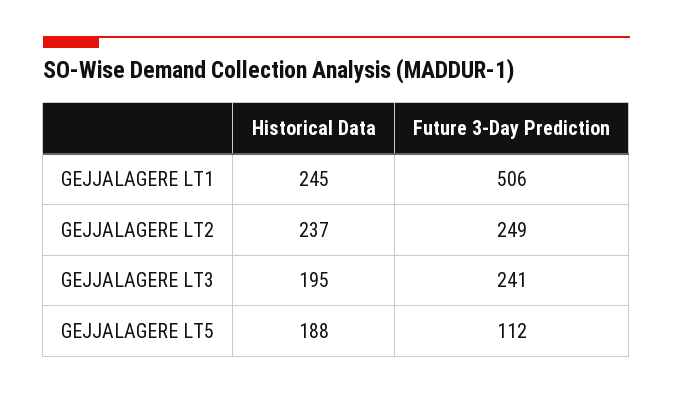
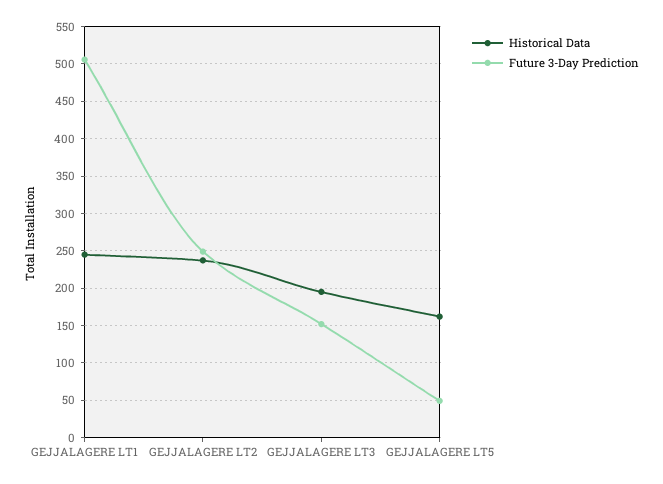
  {
    "Historical Data": {
      "GEJJALAGERE LT1": 245,
      "GEJJALAGERE LT2": 237,
      "GEJJALAGERE LT3": 195,
-     "GEJJALAGERE LT5": 188
+     "GEJJALAGERE LT5": 160
    },
    "Future 3-Day Prediction": {
      "GEJJALAGERE LT1": 506,
      "GEJJALAGERE LT2": 249,
-     "GEJJALAGERE LT3": 241,
+     "GEJJALAGERE LT3": 150,
-     "GEJJALAGERE LT5": 112
+     "GEJJALAGERE LT5": 50
    }
  }

